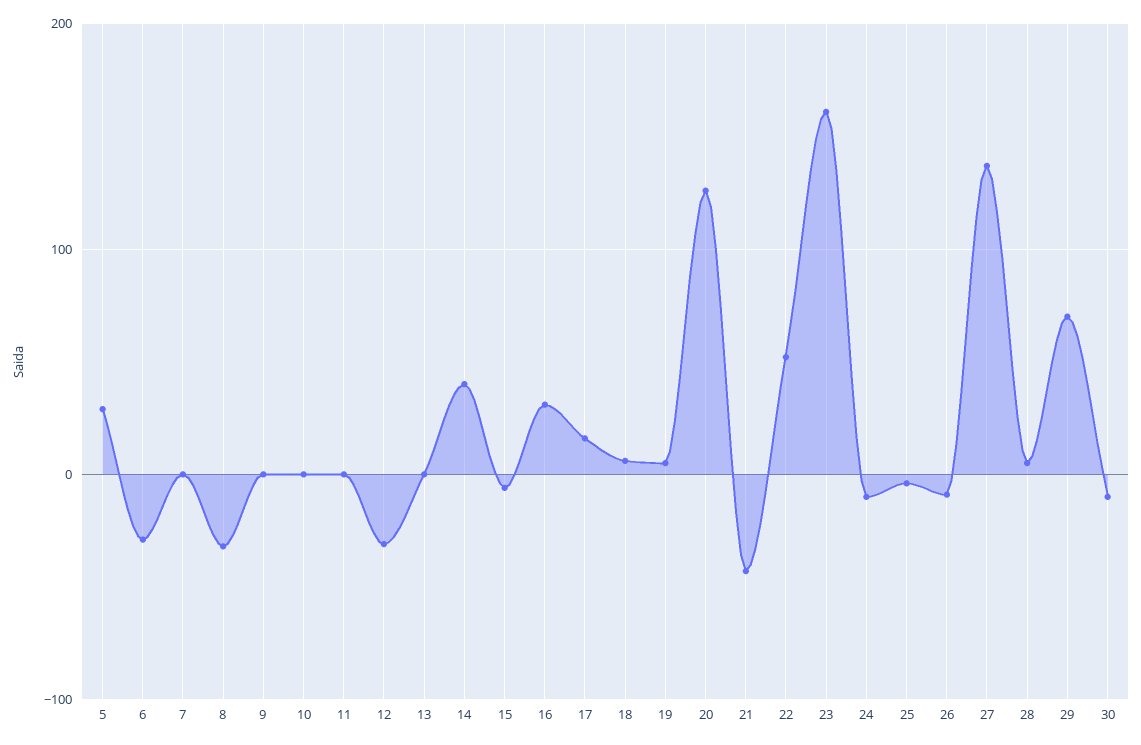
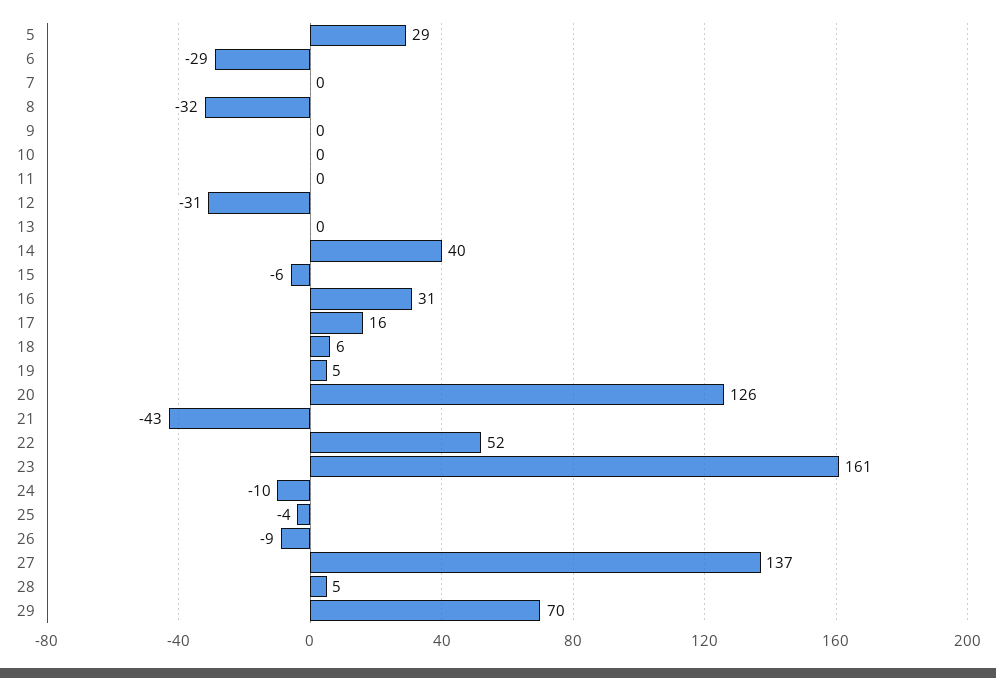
  {
    "5": 29,
    "6": -29,
    "7": 0,
    "8": -32,
    "9": 0,
    "10": 0,
    "11": 0,
    "12": -31,
    "13": 0,
    "14": 40,
    "15": -6,
    "16": 31,
    "17": 16,
    "18": 6,
    "19": 5,
    "20": 126,
    "21": -43,
    "22": 52,
    "23": 161,
    "24": -10,
    "25": -4,
    "26": -9,
    "27": 137,
    "28": 5,
-   "29": 70,
+   "29": 70
-   "30": -10
  }

